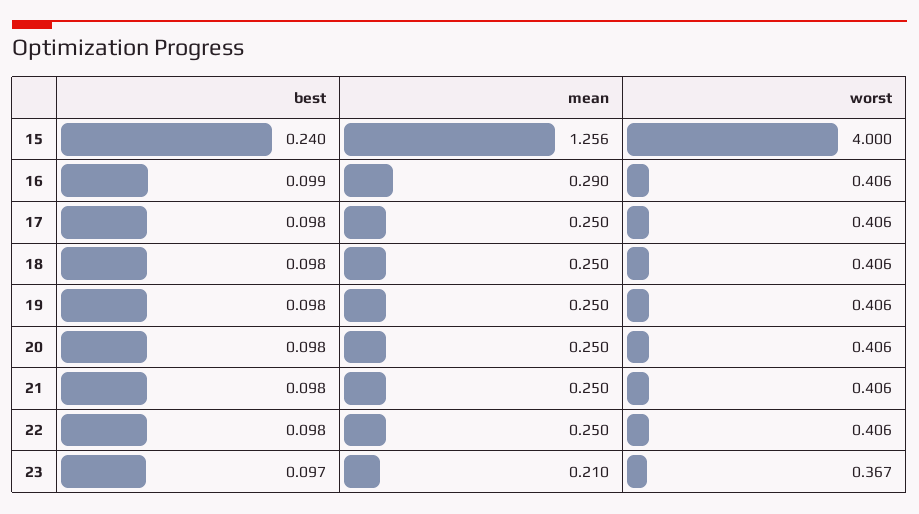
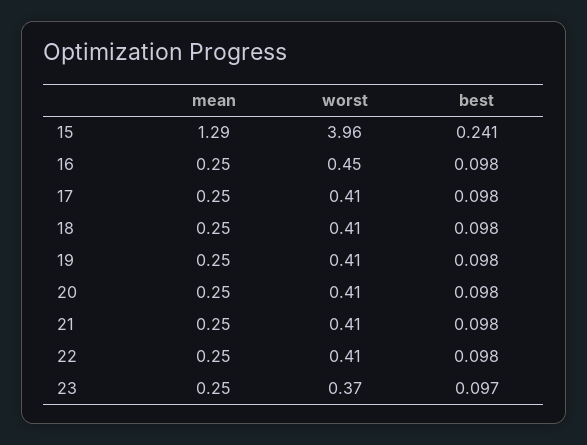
  {
    "best": {
-     "15": 0.24,
+     "15": 0.241,
-     "16": 0.099,
+     "16": 0.098,
      "17": 0.098,
      "18": 0.098,
      "19": 0.098,
      "20": 0.098,
      "21": 0.098,
      "22": 0.098,
      "23": 0.097
    },
    "mean": {
-     "15": 1.256,
+     "15": 1.29,
-     "16": 0.29,
+     "16": 0.25,
      "17": 0.25,
      "18": 0.25,
      "19": 0.25,
      "20": 0.25,
      "21": 0.25,
      "22": 0.25,
-     "23": 0.21
+     "23": 0.25
    },
    "worst": {
-     "15": 4,
+     "15": 3.96,
-     "16": 0.406,
+     "16": 0.45,
      "17": 0.406,
      "18": 0.406,
      "19": 0.406,
      "20": 0.406,
      "21": 0.406,
      "22": 0.406,
      "23": 0.367
    }
  }

